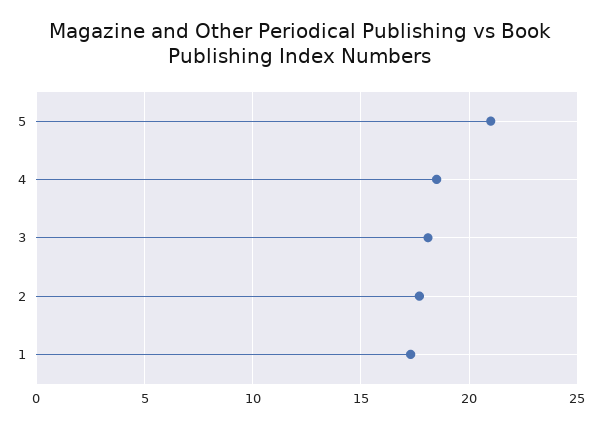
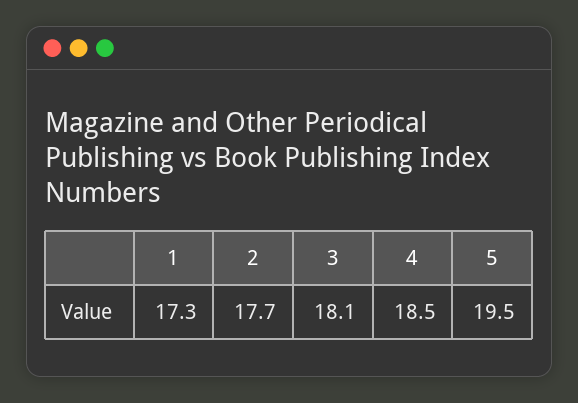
  {
-   "5": 21,
+   "5": 19.5,
    "4": 18.5,
    "3": 18.1,
    "2": 17.7,
    "1": 17.3
  }

